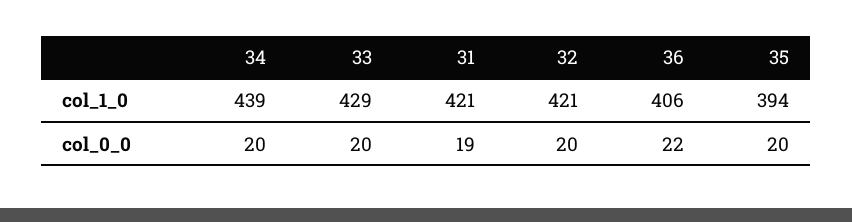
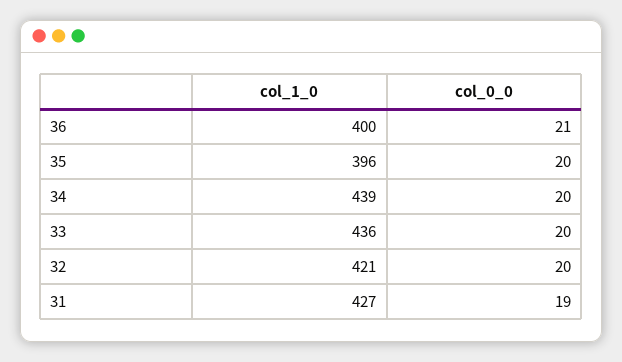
  {
    "34": {
      "col_1_0": 439,
      "col_0_0": 20
    },
    "33": {
-     "col_1_0": 429,
+     "col_1_0": 436,
      "col_0_0": 20
    },
    "31": {
-     "col_1_0": 421,
+     "col_1_0": 427,
      "col_0_0": 19
    },
    "32": {
      "col_1_0": 421,
      "col_0_0": 20
    },
    "36": {
-     "col_1_0": 406,
+     "col_1_0": 400,
-     "col_0_0": 22
+     "col_0_0": 21
    },
    "35": {
-     "col_1_0": 394,
+     "col_1_0": 396,
      "col_0_0": 20
    }
  }

